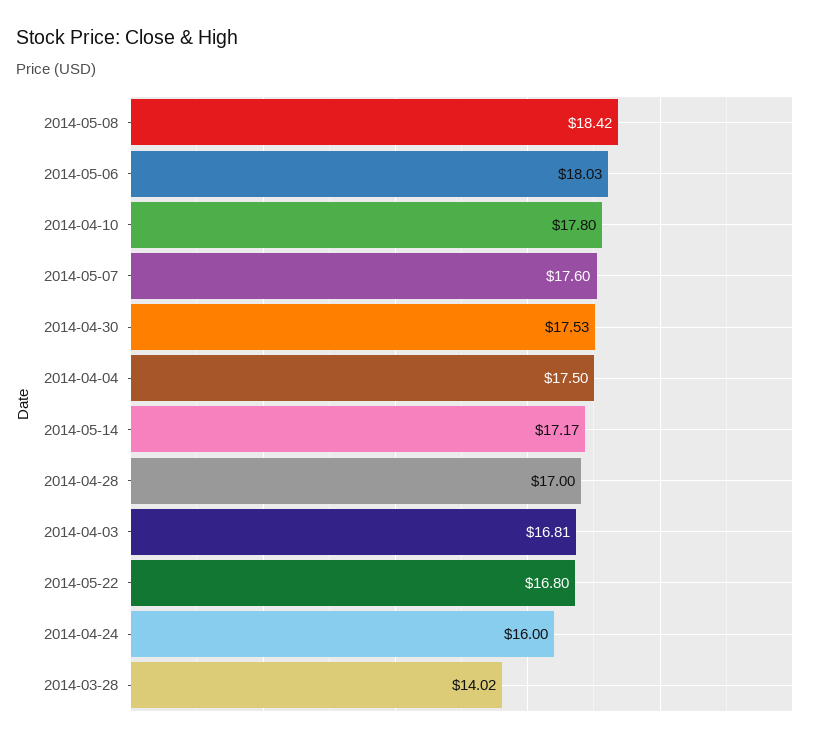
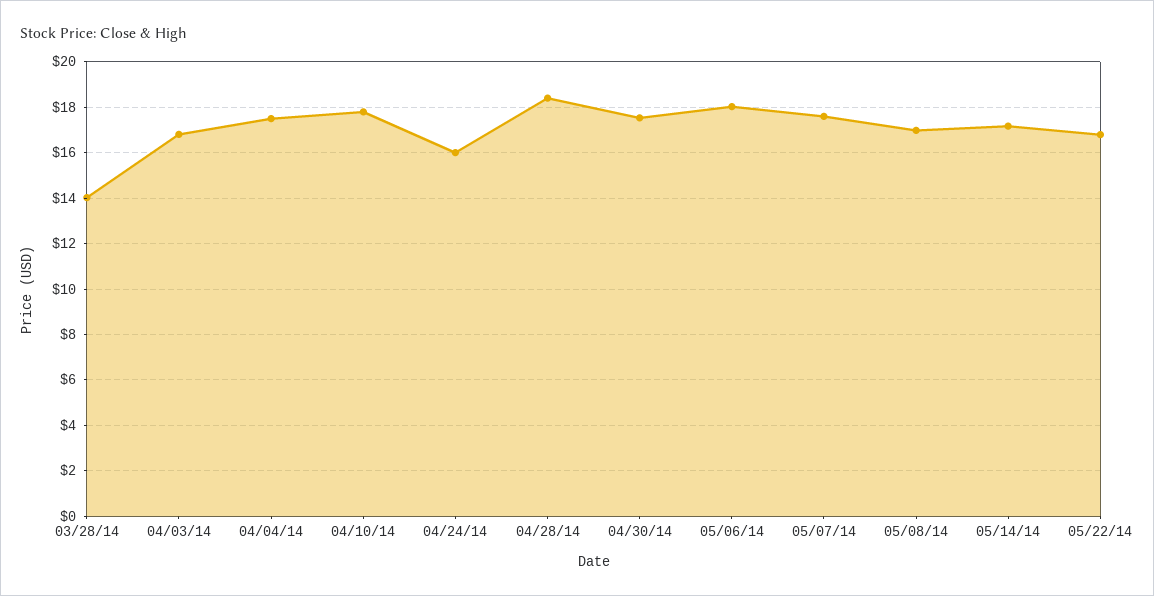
  {
-   "2014-05-08": 18.42,
+   "2014-05-08": 17,
    "2014-05-06": 18.03,
    "2014-04-10": 17.8,
    "2014-05-07": 17.6,
    "2014-04-30": 17.53,
    "2014-04-04": 17.5,
    "2014-05-14": 17.17,
-   "2014-04-28": 17,
+   "2014-04-28": 18.5,
    "2014-04-03": 16.81,
    "2014-05-22": 16.8,
    "2014-04-24": 16,
    "2014-03-28": 14.02
  }

